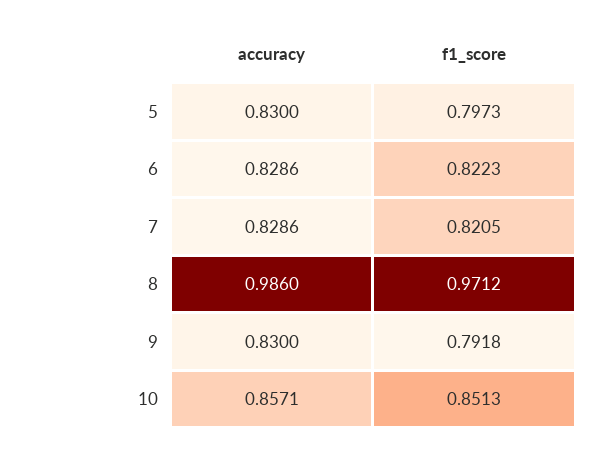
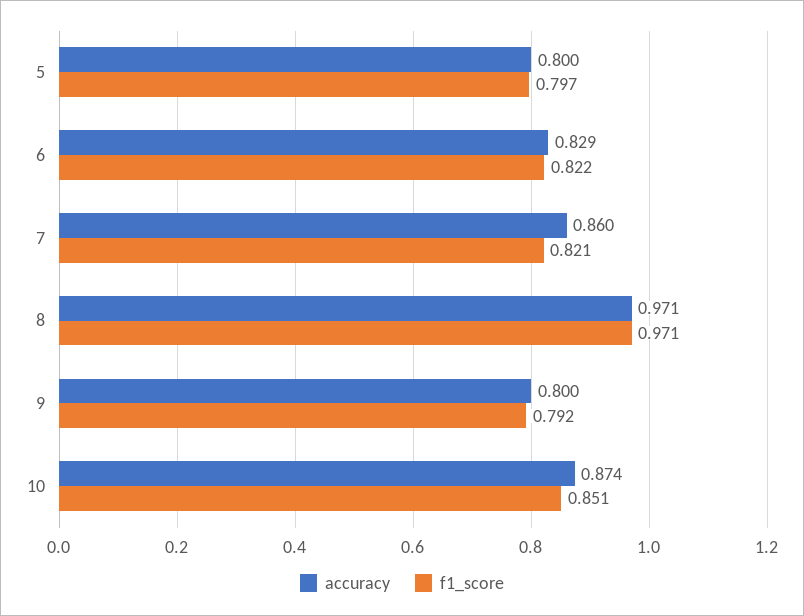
  {
    "accuracy": {
-     "5": 0.83,
+     "5": 0.8,
      "6": 0.8286,
-     "7": 0.8286,
+     "7": 0.86,
-     "8": 0.986,
+     "8": 0.971,
-     "9": 0.83,
+     "9": 0.8,
-     "10": 0.8571
+     "10": 0.874
    },
    "f1_score": {
      "5": 0.7973,
      "6": 0.8223,
      "7": 0.8205,
      "8": 0.9712,
      "9": 0.7918,
      "10": 0.8513
    }
  }

